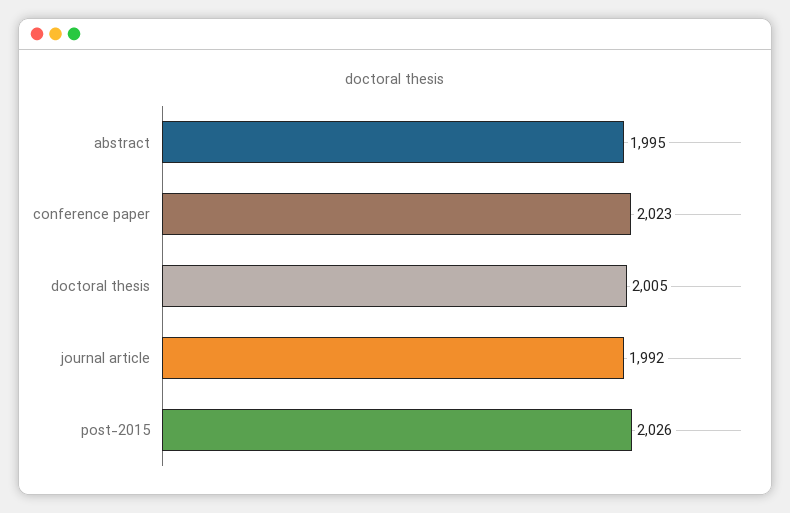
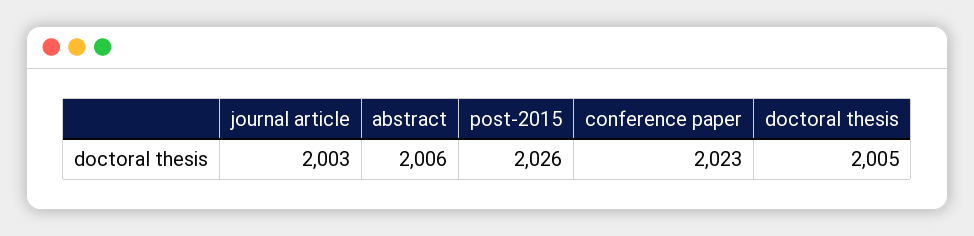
  {
-   "abstract": 1995,
+   "abstract": 2006,
    "conference paper": 2023,
    "doctoral thesis": 2005,
-   "journal article": 1992,
+   "journal article": 2003,
    "post-2015": 2026
  }

